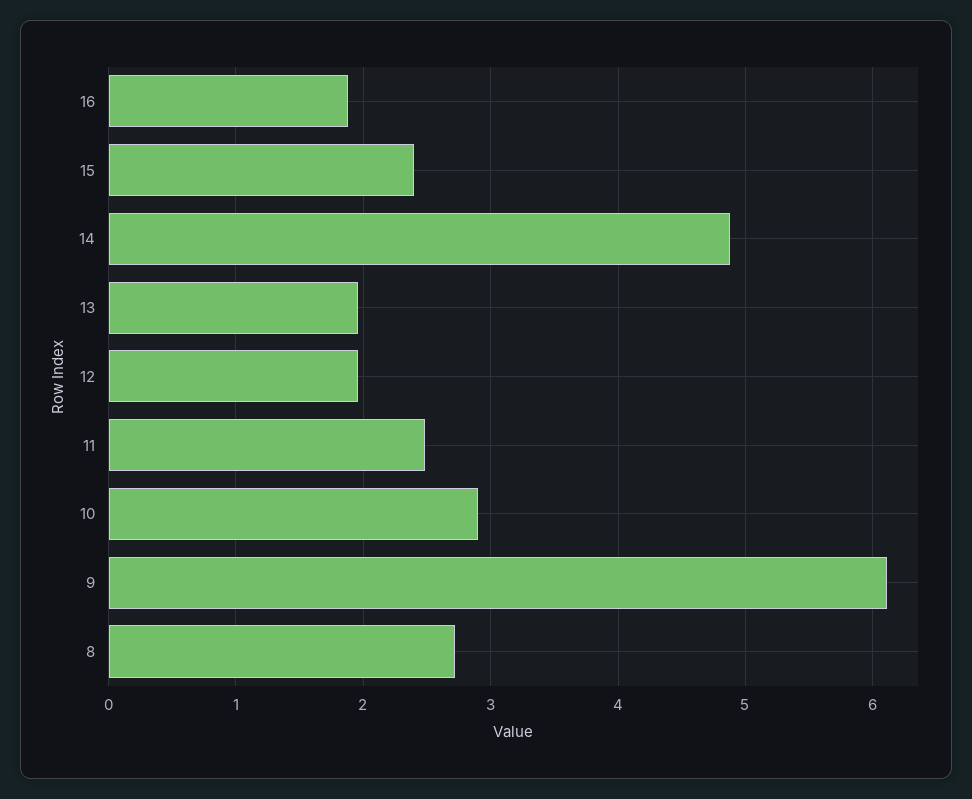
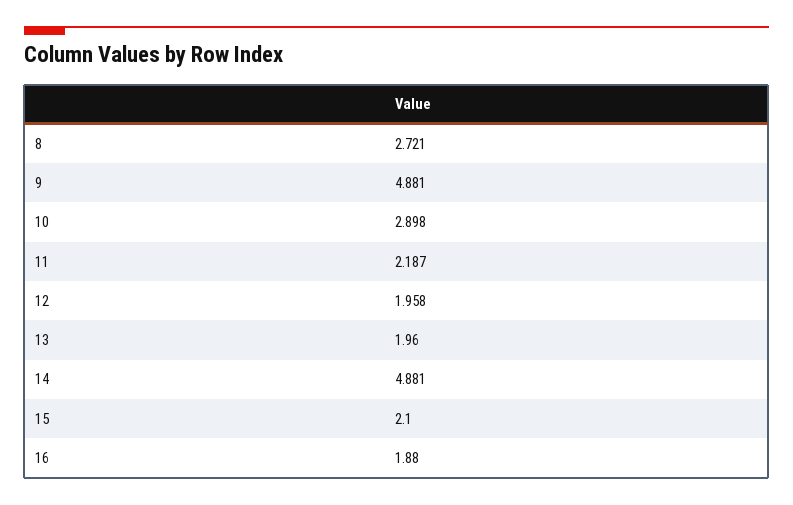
  {
    "16": 1.88,
-   "15": 2.4,
+   "15": 2.1,
    "14": 4.881,
    "13": 1.96,
    "12": 1.958,
-   "11": 2.5,
+   "11": 2.187,
    "10": 2.898,
-   "9": 6.1,
+   "9": 4.881,
    "8": 2.721
  }

